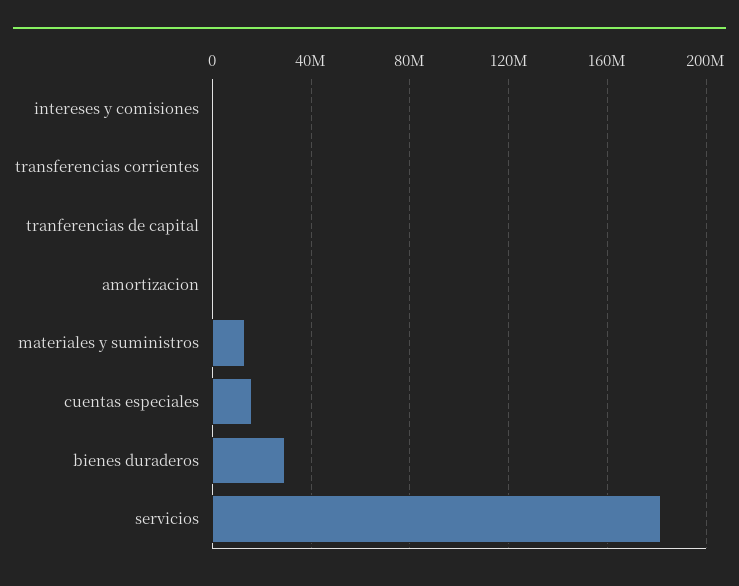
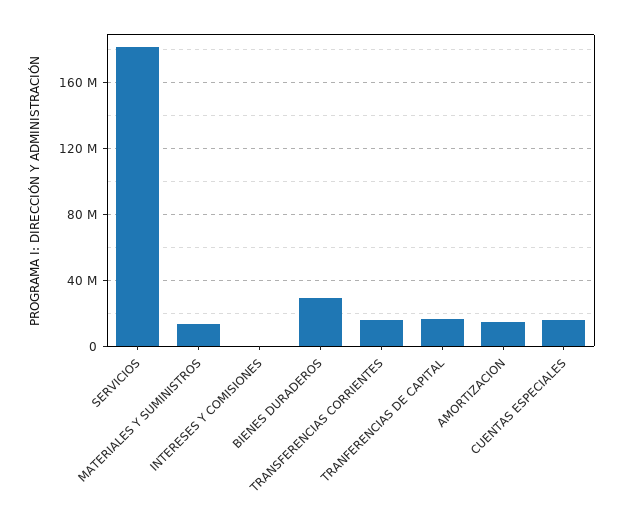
  {
    "intereses y comisiones": 0,
-   "transferencias corrientes": 0,
+   "transferencias corrientes": 15000000,
-   "tranferencias de capital": 0,
+   "tranferencias de capital": 15000000,
-   "amortizacion": 0,
+   "amortizacion": 15000000,
    "materiales y suministros": 15000000,
    "cuentas especiales": 15000000,
    "bienes duraderos": 30000000,
    "servicios": 180000000
  }

